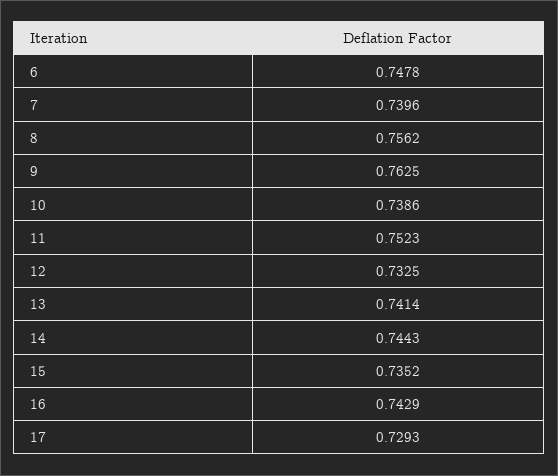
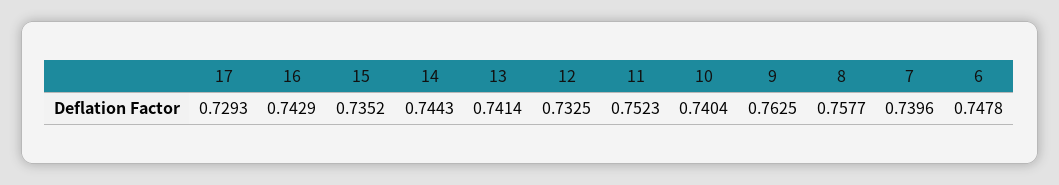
  {
    "6": 0.7478,
    "7": 0.7396,
-   "8": 0.7562,
+   "8": 0.7577,
    "9": 0.7625,
-   "10": 0.7386,
+   "10": 0.7404,
    "11": 0.7523,
    "12": 0.7325,
    "13": 0.7414,
    "14": 0.7443,
    "15": 0.7352,
    "16": 0.7429,
    "17": 0.7293
  }

